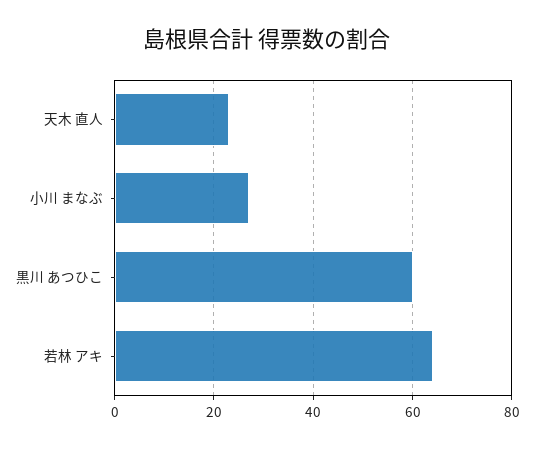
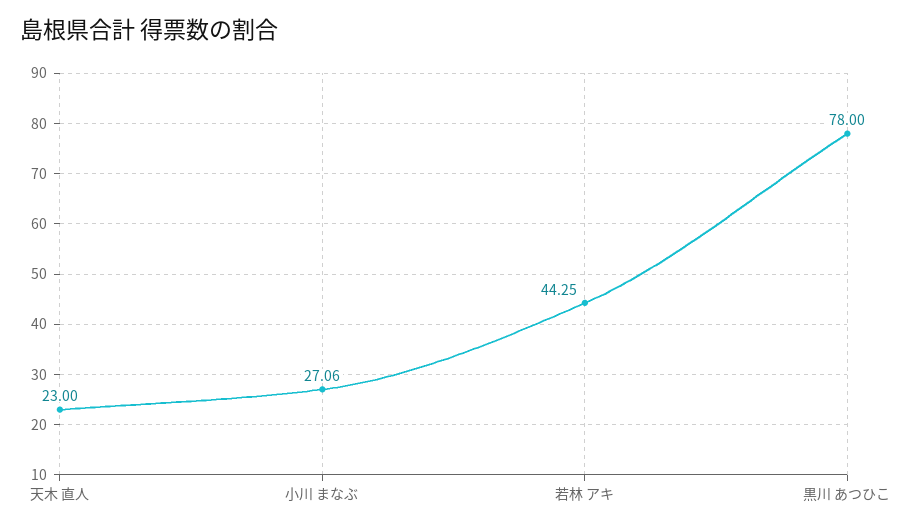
  {
    "天木 直人": 23,
    "小川 まなぶ": 27.06,
-   "黒川 あつひこ": 60,
+   "黒川 あつひこ": 78,
-   "若林 アキ": 64
+   "若林 アキ": 44.25
  }

